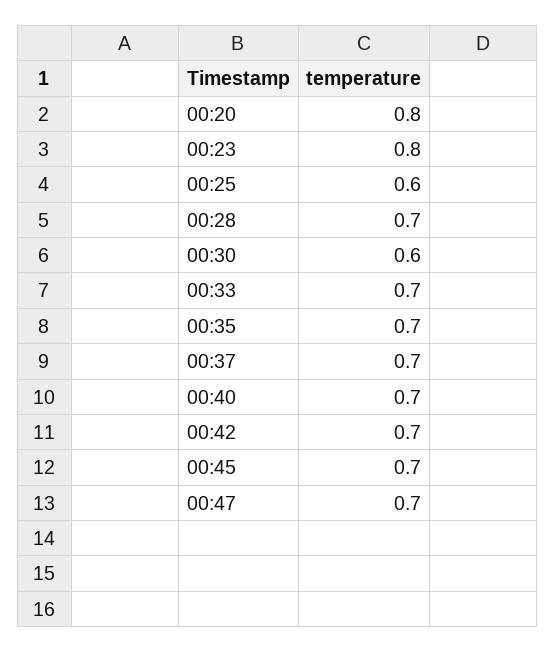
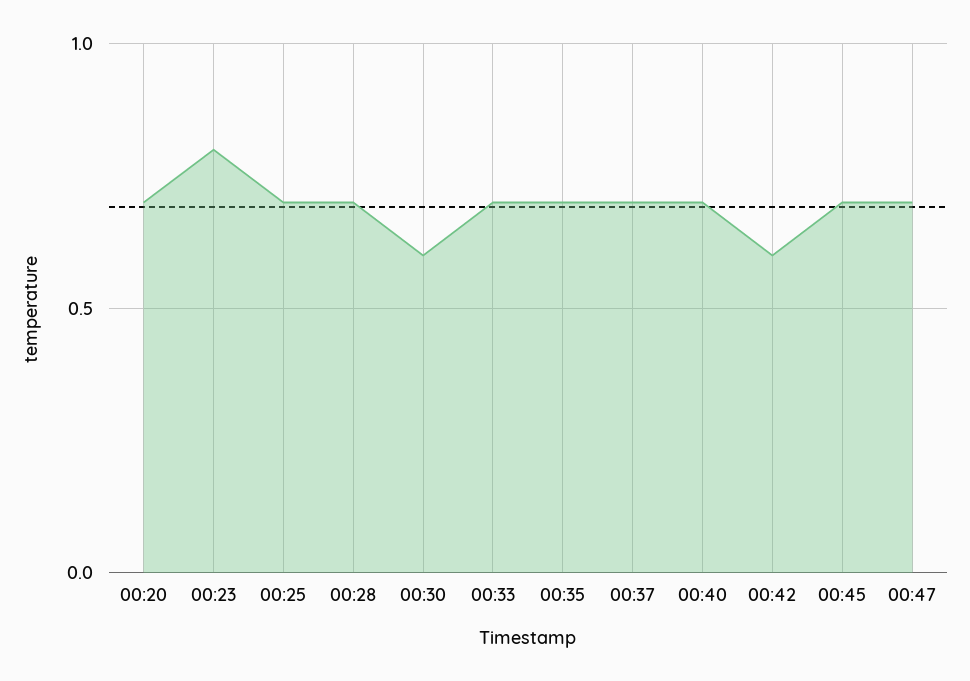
  {
-   "00:20": 0.8,
+   "00:20": 0.7,
    "00:23": 0.8,
-   "00:25": 0.6,
+   "00:25": 0.7,
    "00:28": 0.7,
    "00:30": 0.6,
    "00:33": 0.7,
    "00:35": 0.7,
    "00:37": 0.7,
    "00:40": 0.7,
-   "00:42": 0.7,
+   "00:42": 0.6,
    "00:45": 0.7,
    "00:47": 0.7
  }

